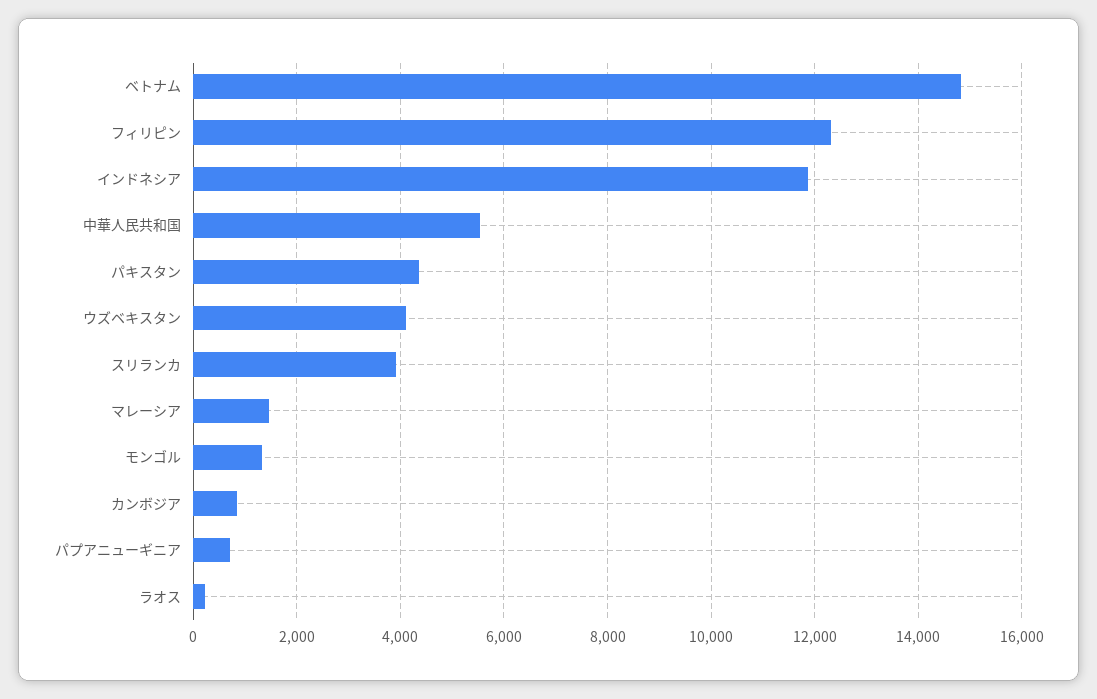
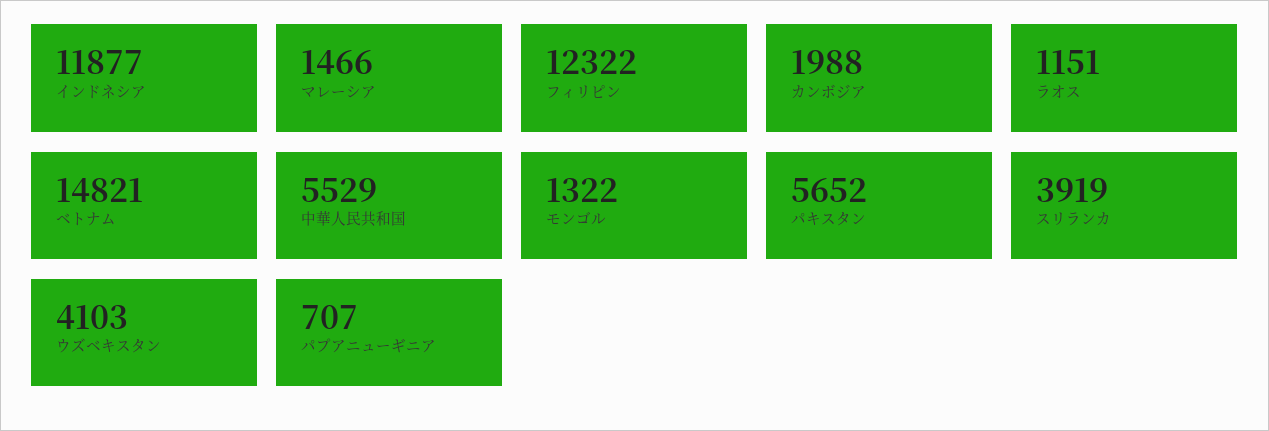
  {
    "ベトナム": 14821,
    "フィリピン": 12322,
    "インドネシア": 11877,
    "中華人民共和国": 5529,
-   "パキスタン": 4400,
+   "パキスタン": 5652,
    "ウズベキスタン": 4103,
    "スリランカ": 3919,
    "マレーシア": 1466,
    "モンゴル": 1322,
-   "カンボジア": 800,
+   "カンボジア": 1988,
    "パプアニューギニア": 707,
-   "ラオス": 200
+   "ラオス": 1151
  }

